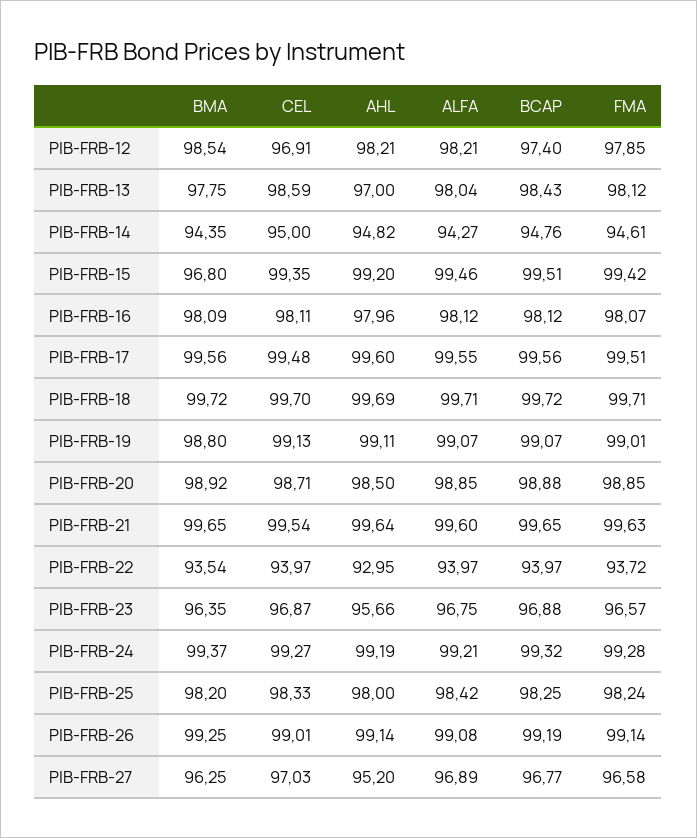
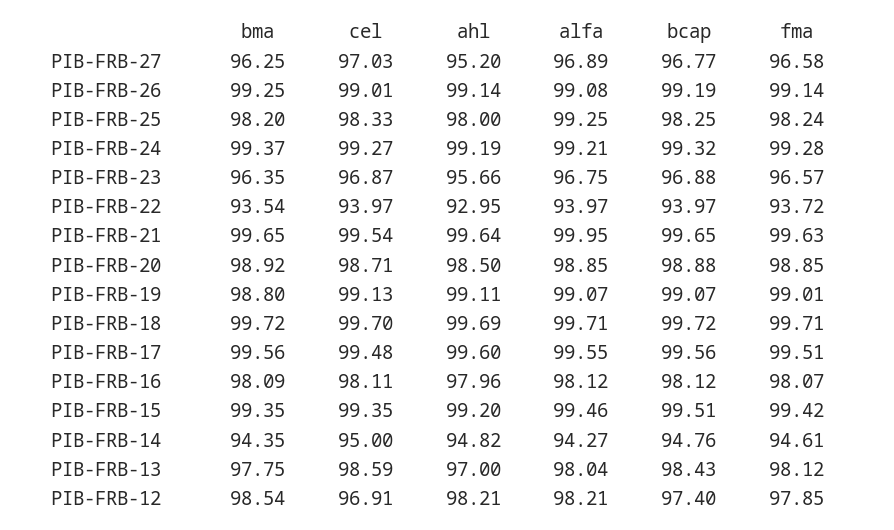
  {
    "BMA": {
      "PIB-FRB-12": 98.54,
      "PIB-FRB-13": 97.75,
      "PIB-FRB-14": 94.35,
-     "PIB-FRB-15": 96.8,
+     "PIB-FRB-15": 99.35,
      "PIB-FRB-16": 98.09,
      "PIB-FRB-17": 99.56,
      "PIB-FRB-18": 99.72,
      "PIB-FRB-19": 98.8,
      "PIB-FRB-20": 98.92,
      "PIB-FRB-21": 99.65,
      "PIB-FRB-22": 93.54,
      "PIB-FRB-23": 96.35,
      "PIB-FRB-24": 99.37,
      "PIB-FRB-25": 98.2,
      "PIB-FRB-26": 99.25,
      "PIB-FRB-27": 96.25
    },
    "CEL": {
      "PIB-FRB-12": 96.91,
      "PIB-FRB-13": 98.59,
      "PIB-FRB-14": 95,
      "PIB-FRB-15": 99.35,
      "PIB-FRB-16": 98.11,
      "PIB-FRB-17": 99.48,
      "PIB-FRB-18": 99.7,
      "PIB-FRB-19": 99.13,
      "PIB-FRB-20": 98.71,
      "PIB-FRB-21": 99.54,
      "PIB-FRB-22": 93.97,
      "PIB-FRB-23": 96.87,
      "PIB-FRB-24": 99.27,
      "PIB-FRB-25": 98.33,
      "PIB-FRB-26": 99.01,
      "PIB-FRB-27": 97.03
    },
    "AHL": {
      "PIB-FRB-12": 98.21,
      "PIB-FRB-13": 97,
      "PIB-FRB-14": 94.82,
      "PIB-FRB-15": 99.2,
      "PIB-FRB-16": 97.96,
      "PIB-FRB-17": 99.6,
      "PIB-FRB-18": 99.69,
      "PIB-FRB-19": 99.11,
      "PIB-FRB-20": 98.5,
      "PIB-FRB-21": 99.64,
      "PIB-FRB-22": 92.95,
      "PIB-FRB-23": 95.66,
      "PIB-FRB-24": 99.19,
      "PIB-FRB-25": 98,
      "PIB-FRB-26": 99.14,
      "PIB-FRB-27": 95.2
    },
    "ALFA": {
      "PIB-FRB-12": 98.21,
      "PIB-FRB-13": 98.04,
      "PIB-FRB-14": 94.27,
      "PIB-FRB-15": 99.46,
      "PIB-FRB-16": 98.12,
      "PIB-FRB-17": 99.55,
      "PIB-FRB-18": 99.71,
      "PIB-FRB-19": 99.07,
      "PIB-FRB-20": 98.85,
-     "PIB-FRB-21": 99.6,
+     "PIB-FRB-21": 99.95,
      "PIB-FRB-22": 93.97,
      "PIB-FRB-23": 96.75,
      "PIB-FRB-24": 99.21,
-     "PIB-FRB-25": 98.42,
+     "PIB-FRB-25": 99.25,
      "PIB-FRB-26": 99.08,
      "PIB-FRB-27": 96.89
    },
    "BCAP": {
      "PIB-FRB-12": 97.4,
      "PIB-FRB-13": 98.43,
      "PIB-FRB-14": 94.76,
      "PIB-FRB-15": 99.51,
      "PIB-FRB-16": 98.12,
      "PIB-FRB-17": 99.56,
      "PIB-FRB-18": 99.72,
      "PIB-FRB-19": 99.07,
      "PIB-FRB-20": 98.88,
      "PIB-FRB-21": 99.65,
      "PIB-FRB-22": 93.97,
      "PIB-FRB-23": 96.88,
      "PIB-FRB-24": 99.32,
      "PIB-FRB-25": 98.25,
      "PIB-FRB-26": 99.19,
      "PIB-FRB-27": 96.77
    },
    "FMA": {
      "PIB-FRB-12": 97.85,
      "PIB-FRB-13": 98.12,
      "PIB-FRB-14": 94.61,
      "PIB-FRB-15": 99.42,
      "PIB-FRB-16": 98.07,
      "PIB-FRB-17": 99.51,
      "PIB-FRB-18": 99.71,
      "PIB-FRB-19": 99.01,
      "PIB-FRB-20": 98.85,
      "PIB-FRB-21": 99.63,
      "PIB-FRB-22": 93.72,
      "PIB-FRB-23": 96.57,
      "PIB-FRB-24": 99.28,
      "PIB-FRB-25": 98.24,
      "PIB-FRB-26": 99.14,
      "PIB-FRB-27": 96.58
    }
  }

